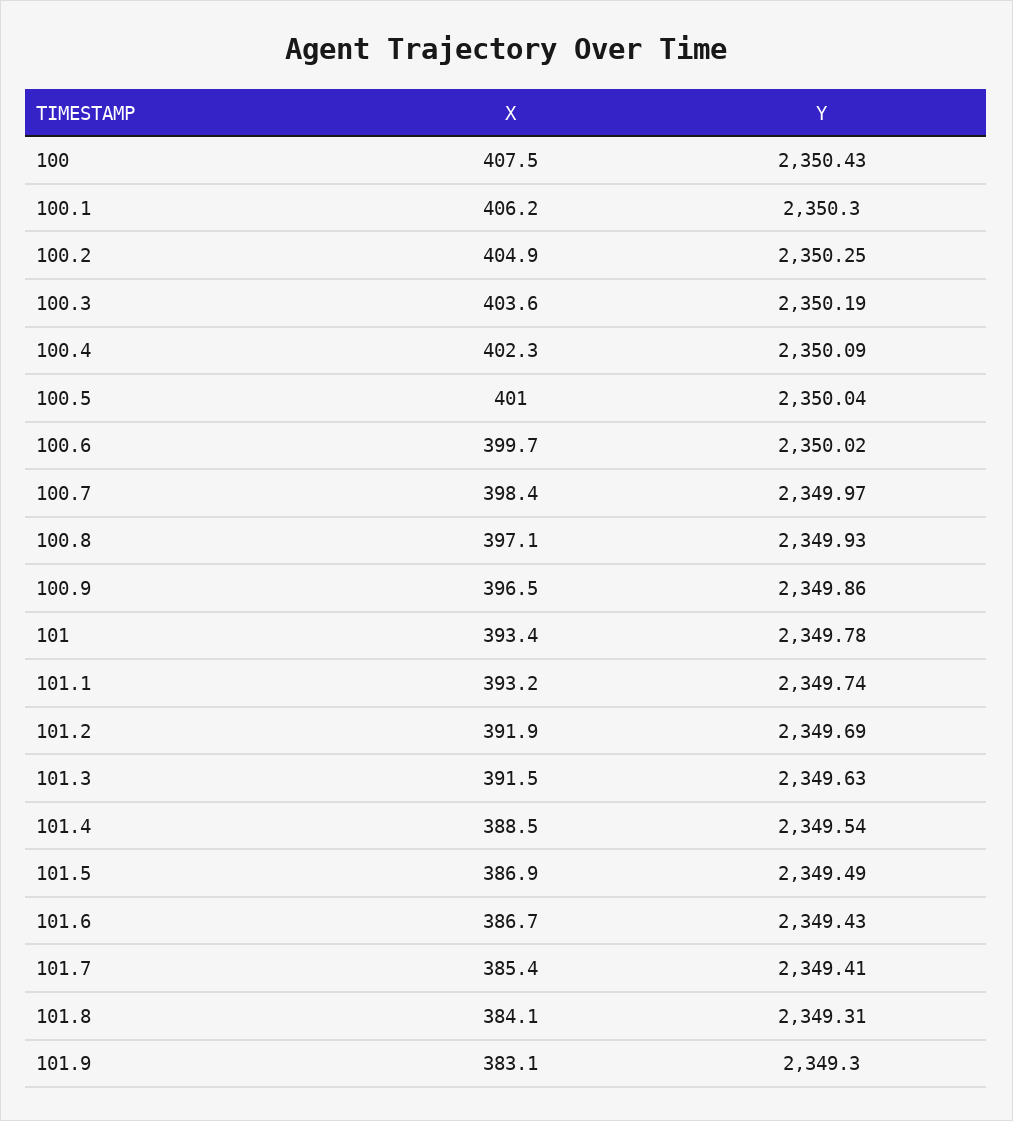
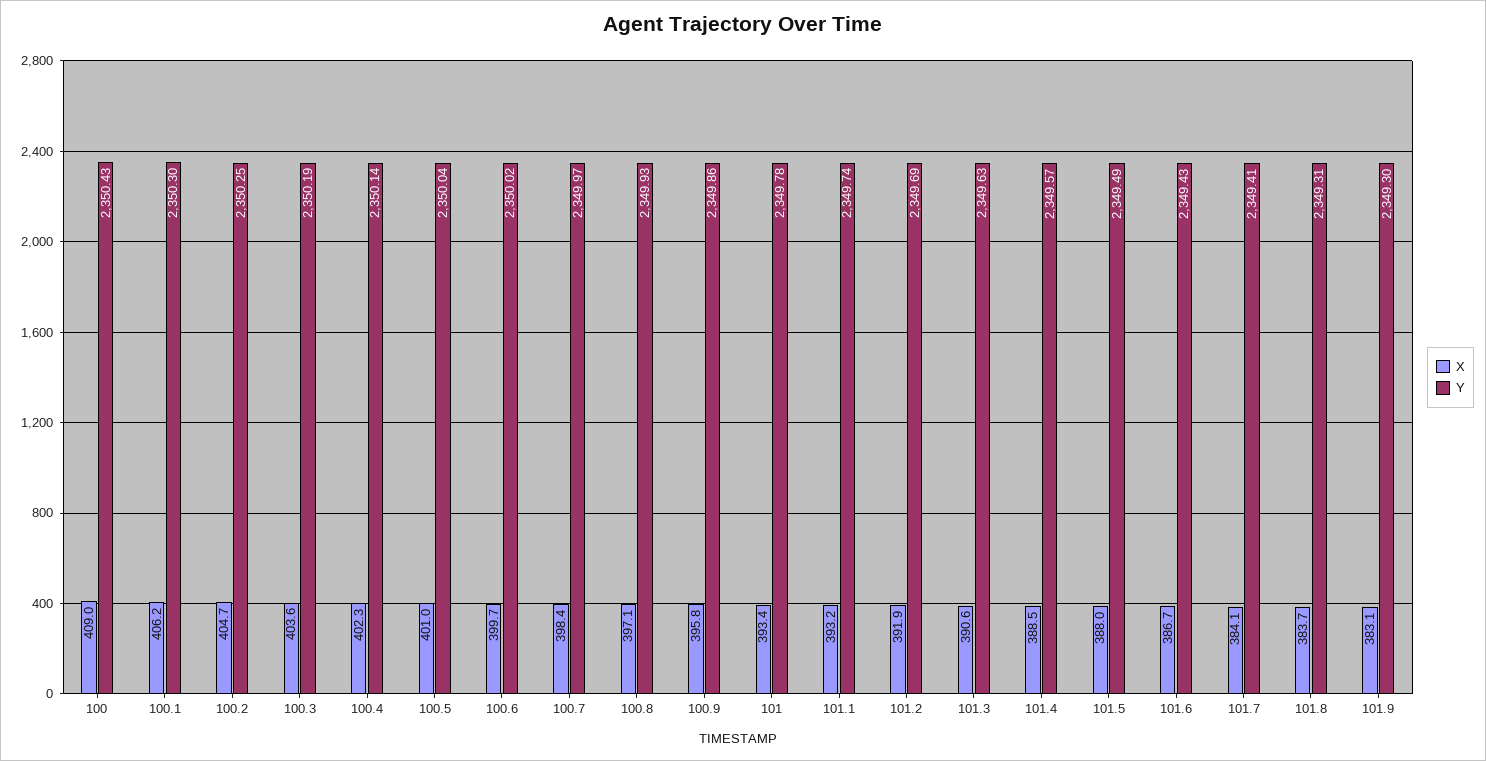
  {
    "X": {
-     "100": 407.5,
+     "100": 409,
      "100.1": 406.2,
-     "100.2": 404.9,
+     "100.2": 404.7,
      "100.3": 403.6,
      "100.4": 402.3,
      "100.5": 401,
      "100.6": 399.7,
      "100.7": 398.4,
      "100.8": 397.1,
-     "100.9": 396.5,
+     "100.9": 395.8,
      "101": 393.4,
      "101.1": 393.2,
      "101.2": 391.9,
-     "101.3": 391.5,
+     "101.3": 390.6,
      "101.4": 388.5,
-     "101.5": 386.9,
+     "101.5": 388,
      "101.6": 386.7,
-     "101.7": 385.4,
+     "101.7": 384.1,
-     "101.8": 384.1,
+     "101.8": 383.7,
      "101.9": 383.1
    },
    "Y": {
      "100": 2350.43,
      "100.1": 2350.3,
      "100.2": 2350.25,
      "100.3": 2350.19,
-     "100.4": 2350.09,
+     "100.4": 2350.14,
      "100.5": 2350.04,
      "100.6": 2350.02,
      "100.7": 2349.97,
      "100.8": 2349.93,
      "100.9": 2349.86,
      "101": 2349.78,
      "101.1": 2349.74,
      "101.2": 2349.69,
      "101.3": 2349.63,
-     "101.4": 2349.54,
+     "101.4": 2349.57,
      "101.5": 2349.49,
      "101.6": 2349.43,
      "101.7": 2349.41,
      "101.8": 2349.31,
      "101.9": 2349.3
    }
  }

